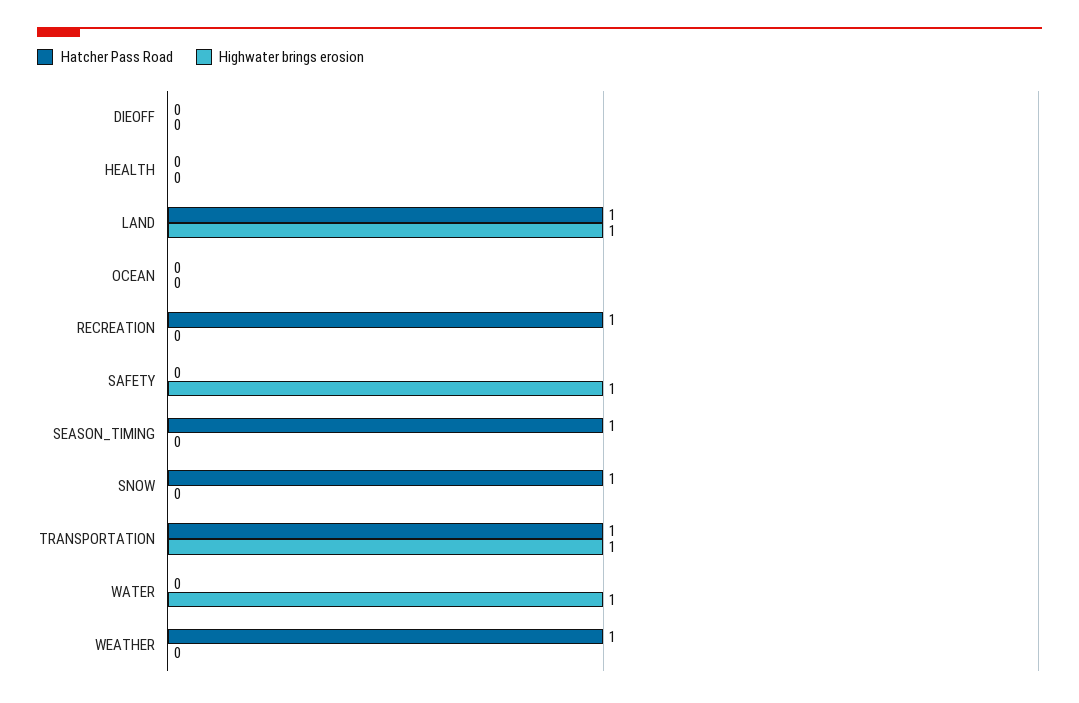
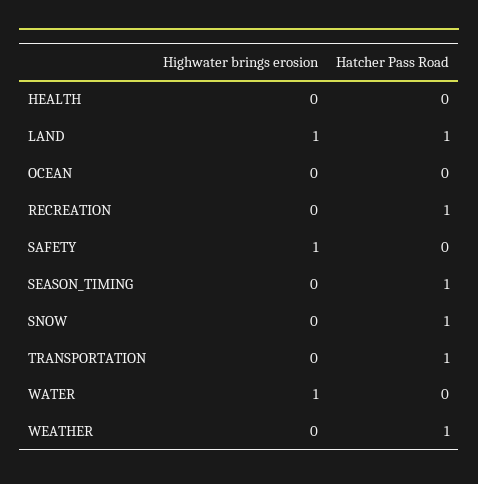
  {
    "Hatcher Pass Road": {
-     "DIEOFF": 0,
      "HEALTH": 0,
      "LAND": 1,
      "OCEAN": 0,
      "RECREATION": 1,
      "SAFETY": 0,
      "SEASON_TIMING": 1,
      "SNOW": 1,
      "TRANSPORTATION": 1,
      "WATER": 0,
      "WEATHER": 1
    },
    "Highwater brings erosion": {
-     "DIEOFF": 0,
      "HEALTH": 0,
      "LAND": 1,
      "OCEAN": 0,
      "RECREATION": 0,
      "SAFETY": 1,
      "SEASON_TIMING": 0,
      "SNOW": 0,
-     "TRANSPORTATION": 1,
+     "TRANSPORTATION": 0,
      "WATER": 1,
      "WEATHER": 0
    }
  }

